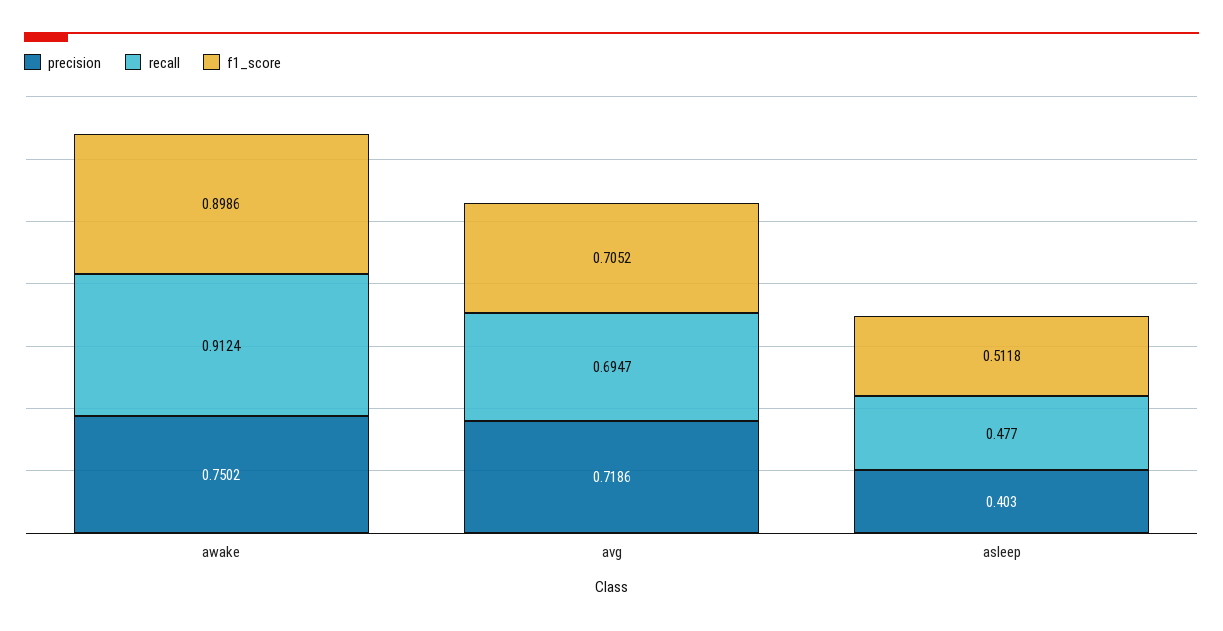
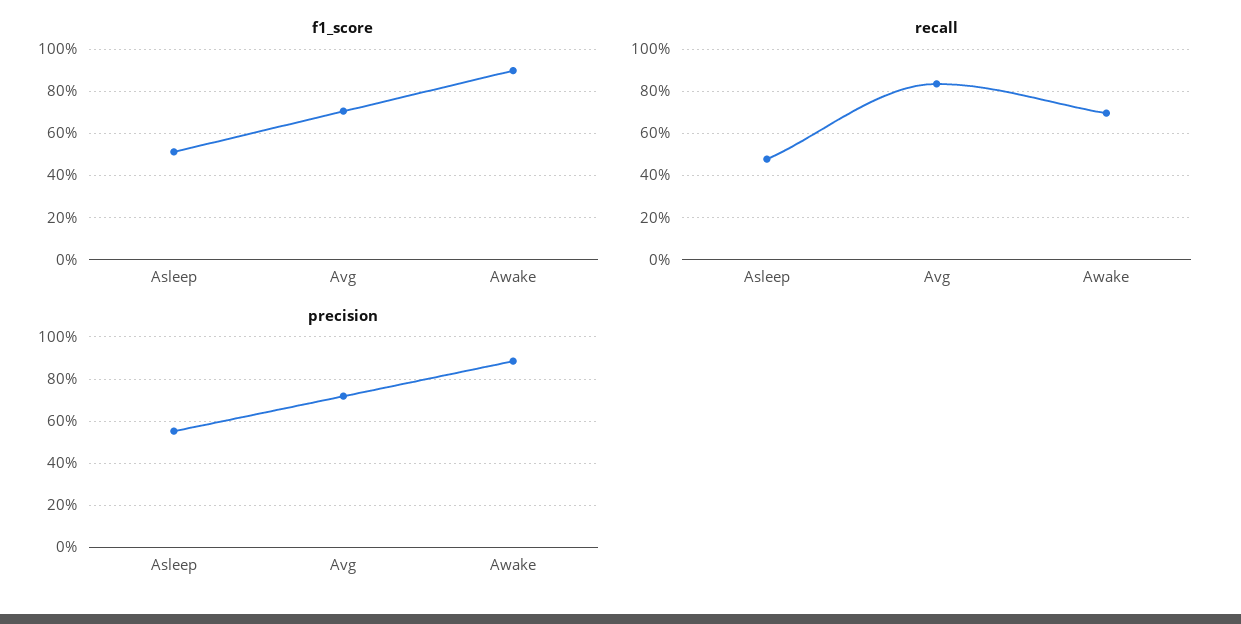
  {
    "precision": {
-     "awake": 0.7502,
+     "awake": 0.9,
      "avg": 0.7186,
-     "asleep": 0.403
+     "asleep": 0.55
    },
    "recall": {
-     "awake": 0.9124,
+     "awake": 0.7,
-     "avg": 0.6947,
+     "avg": 0.85,
      "asleep": 0.477
    },
    "f1_score": {
      "awake": 0.8986,
      "avg": 0.7052,
      "asleep": 0.5118
    }
  }

